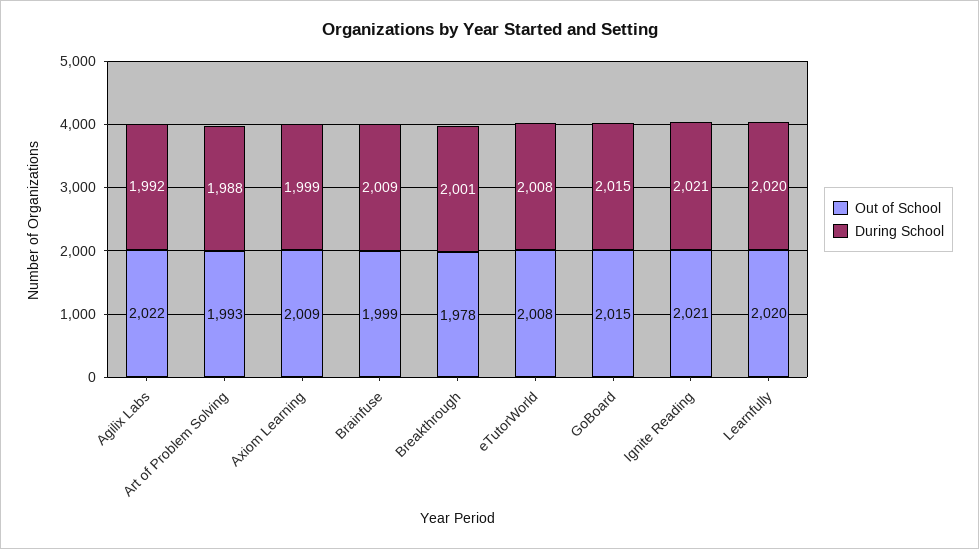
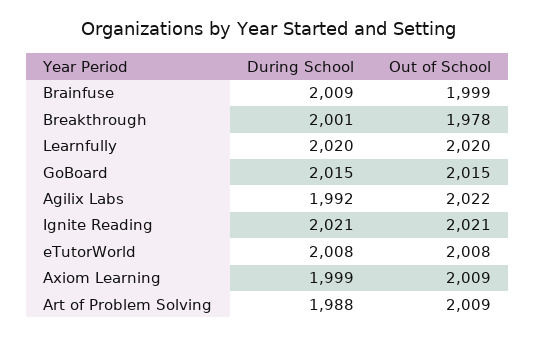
  {
    "Out of School": {
      "Agilix Labs": 2022,
-     "Art of Problem Solving": 1993,
+     "Art of Problem Solving": 2009,
      "Axiom Learning": 2009,
      "Brainfuse": 1999,
      "Breakthrough": 1978,
      "eTutorWorld": 2008,
      "GoBoard": 2015,
      "Ignite Reading": 2021,
      "Learnfully": 2020
    },
    "During School": {
      "Agilix Labs": 1992,
      "Art of Problem Solving": 1988,
      "Axiom Learning": 1999,
      "Brainfuse": 2009,
      "Breakthrough": 2001,
      "eTutorWorld": 2008,
      "GoBoard": 2015,
      "Ignite Reading": 2021,
      "Learnfully": 2020
    }
  }

